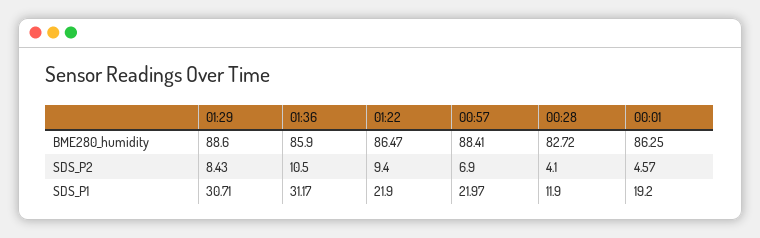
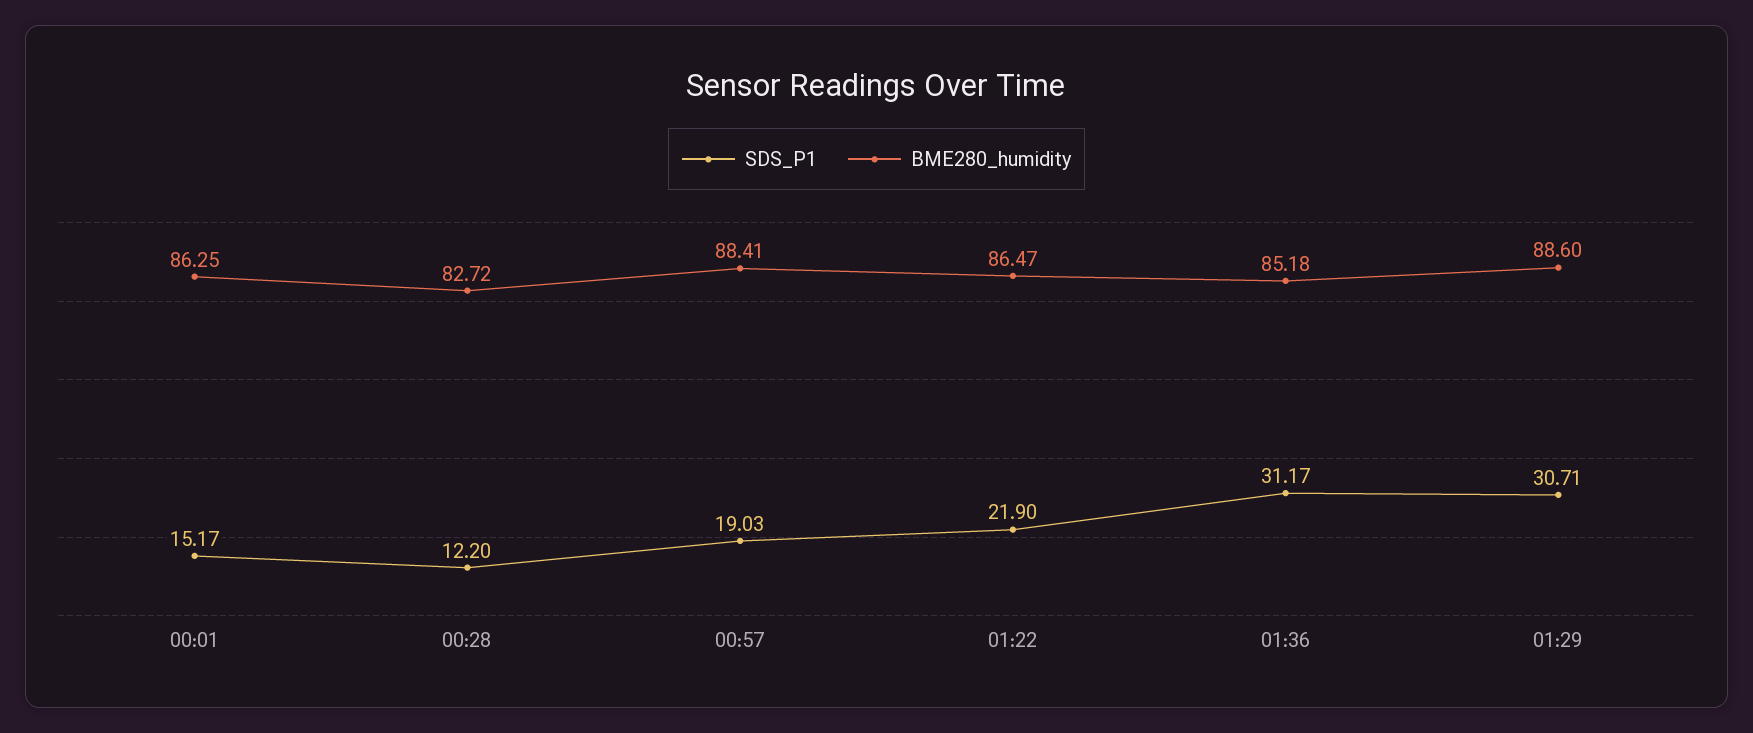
  {
    "BME280_humidity": {
      "01:29": 88.6,
-     "01:36": 85.9,
+     "01:36": 85.18,
      "01:22": 86.47,
      "00:57": 88.41,
      "00:28": 82.72,
      "00:01": 86.25
    },
-   "SDS_P2": {
-     "01:29": 8.43,
-     "01:36": 10.5,
-     "01:22": 9.4,
-     "00:57": 6.9,
-     "00:28": 4.1,
-     "00:01": 4.57
-   },
    "SDS_P1": {
      "01:29": 30.71,
      "01:36": 31.17,
      "01:22": 21.9,
-     "00:57": 21.97,
+     "00:57": 19.03,
-     "00:28": 11.9,
+     "00:28": 12.2,
-     "00:01": 19.2
+     "00:01": 15.17
    }
  }

